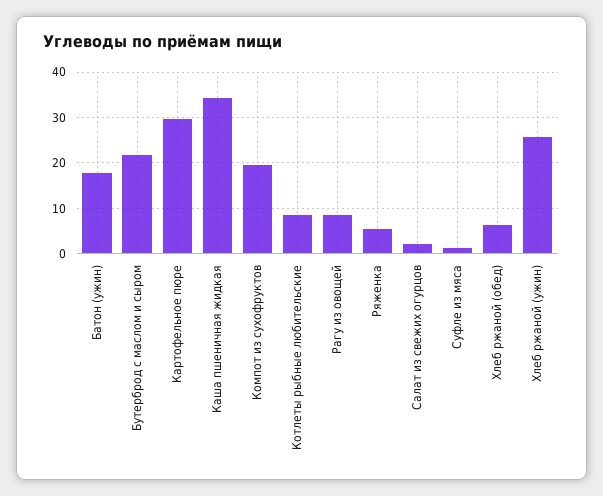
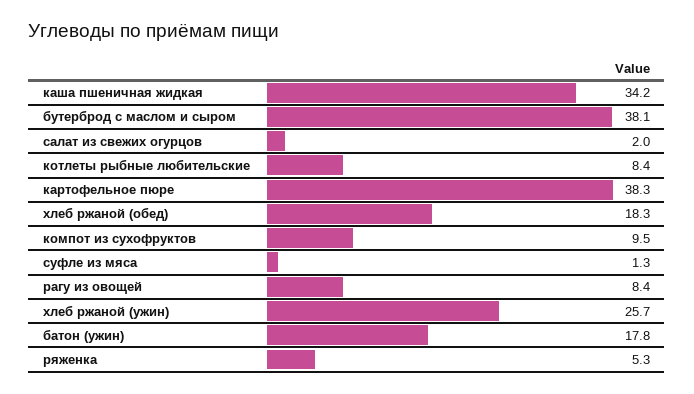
  {
    "Батон (ужин)": 17.8,
-   "Бутерброд с маслом и сыром": 22,
+   "Бутерброд с маслом и сыром": 38.1,
-   "Картофельное пюре": 30,
+   "Картофельное пюре": 38.3,
    "Каша пшеничная жидкая": 34.2,
-   "Компот из сухофруктов": 20,
+   "Компот из сухофруктов": 9.5,
    "Котлеты рыбные любительские": 8.4,
    "Рагу из овощей": 8.4,
    "Ряженка": 5.3,
    "Салат из свежих огурцов": 2,
    "Суфле из мяса": 1.3,
-   "Хлеб ржаной (обед)": 6,
+   "Хлеб ржаной (обед)": 18.3,
    "Хлеб ржаной (ужин)": 25.7
  }

